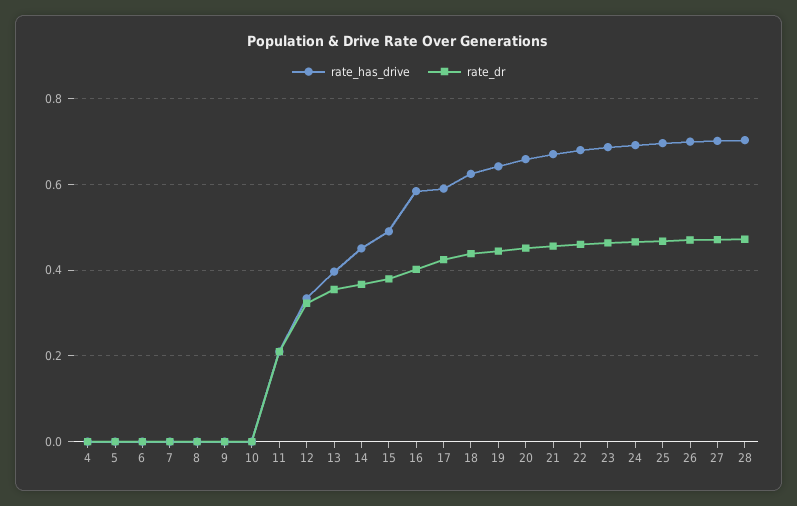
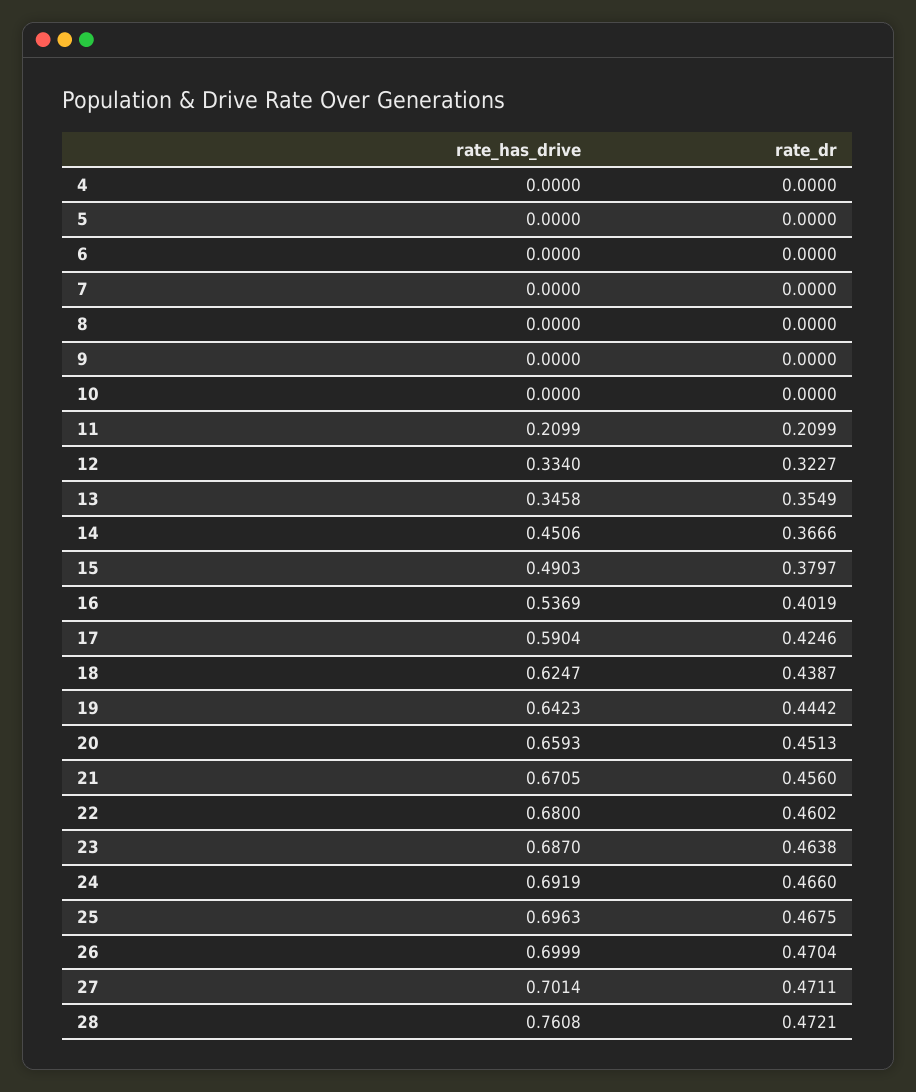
  {
    "rate_has_drive": {
      "4": 0,
      "5": 0,
      "6": 0,
      "7": 0,
      "8": 0,
      "9": 0,
      "10": 0,
      "11": 0.2099,
      "12": 0.334,
-     "13": 0.4,
+     "13": 0.3458,
      "14": 0.4506,
      "15": 0.4903,
-     "16": 0.58,
+     "16": 0.5369,
      "17": 0.5904,
      "18": 0.6247,
      "19": 0.6423,
      "20": 0.6593,
      "21": 0.6705,
      "22": 0.68,
      "23": 0.687,
      "24": 0.6919,
      "25": 0.6963,
      "26": 0.6999,
      "27": 0.7014,
-     "28": 0.7
+     "28": 0.7608
    },
    "rate_dr": {
      "4": 0,
      "5": 0,
      "6": 0,
      "7": 0,
      "8": 0,
      "9": 0,
      "10": 0,
      "11": 0.2099,
      "12": 0.3227,
      "13": 0.3549,
      "14": 0.3666,
      "15": 0.3797,
      "16": 0.4019,
      "17": 0.4246,
      "18": 0.4387,
      "19": 0.4442,
      "20": 0.4513,
      "21": 0.456,
      "22": 0.4602,
      "23": 0.4638,
      "24": 0.466,
      "25": 0.4675,
      "26": 0.4704,
      "27": 0.4711,
      "28": 0.4721
    }
  }

